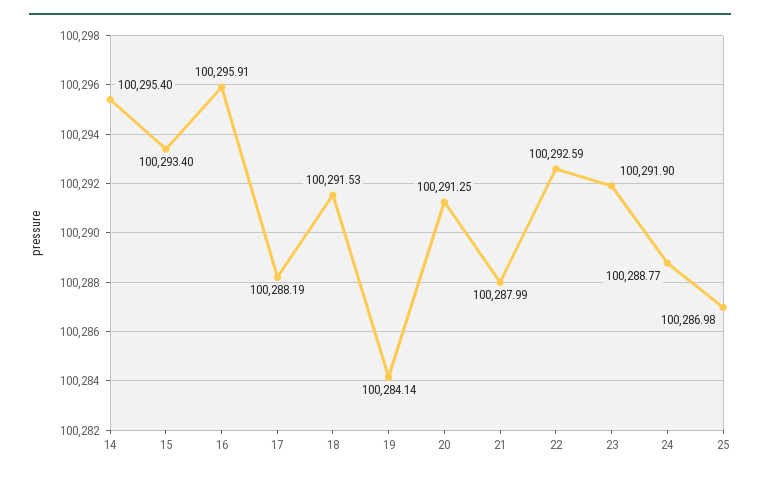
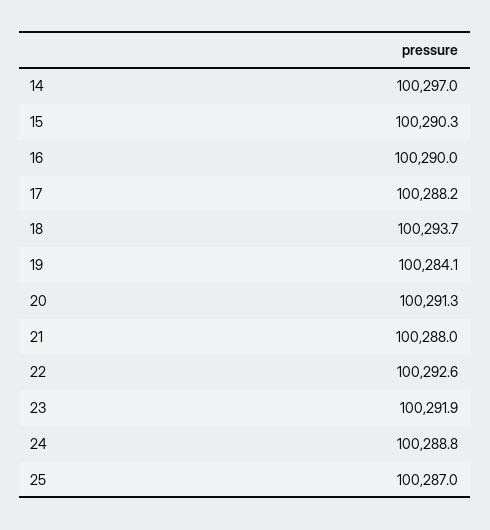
  {
-   "14": 100295.4,
+   "14": 100297,
-   "15": 100293.4,
+   "15": 100290.3,
-   "16": 100295.91,
+   "16": 100290,
    "17": 100288.19,
-   "18": 100291.53,
+   "18": 100293.7,
    "19": 100284.14,
    "20": 100291.25,
    "21": 100287.99,
    "22": 100292.59,
    "23": 100291.9,
    "24": 100288.77,
    "25": 100286.98
  }

